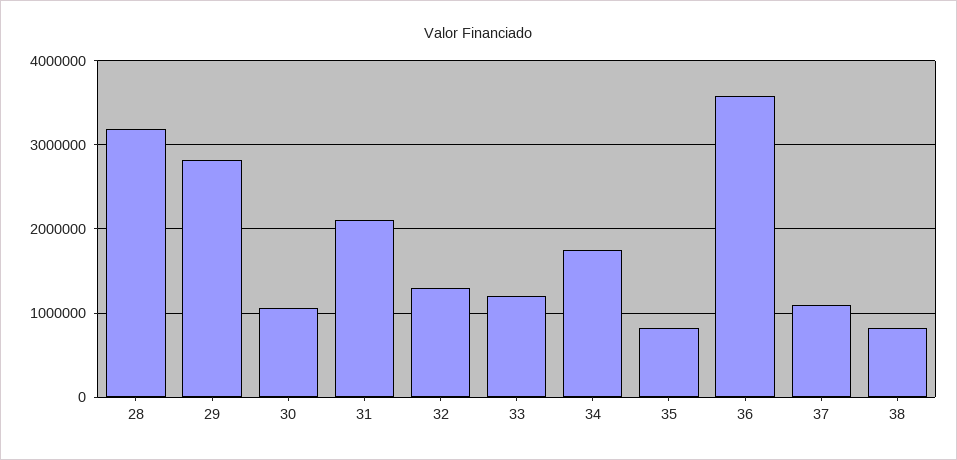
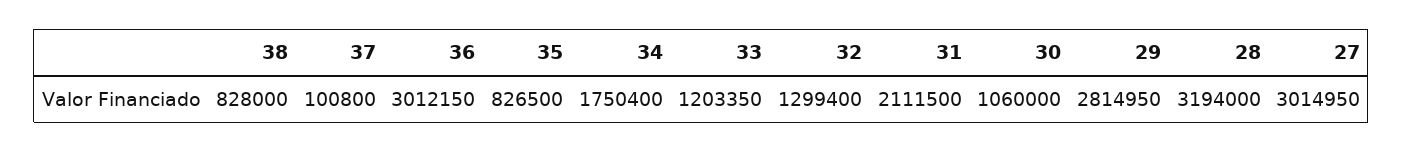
  {
    "28": 3194000,
    "29": 2814950,
    "30": 1060000,
    "31": 2111500,
    "32": 1299400,
    "33": 1203350,
    "34": 1750400,
    "35": 826500,
-   "36": 3600000,
+   "36": 3012150,
-   "37": 1100000,
+   "37": 100800,
-   "38": 828000
+   "38": 828000,
+   "27": 3014950
  }

